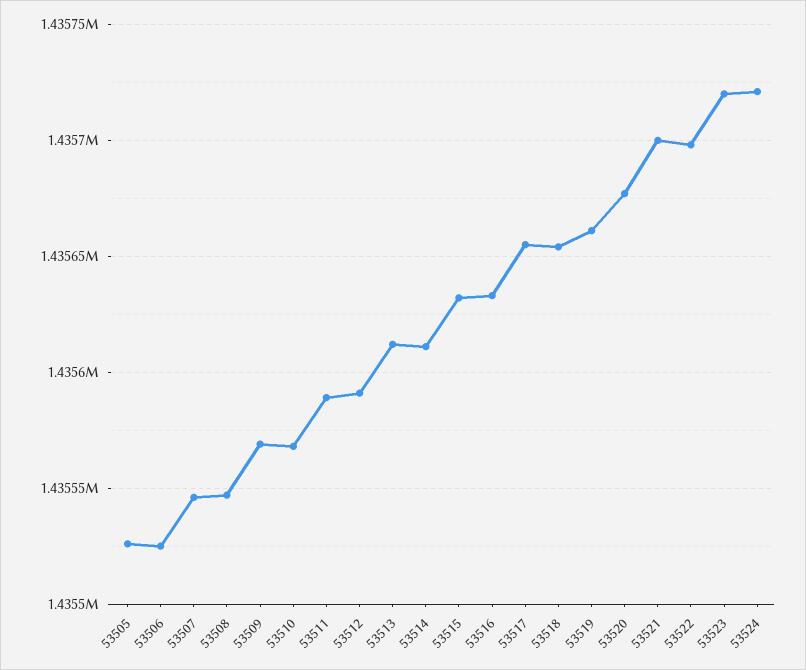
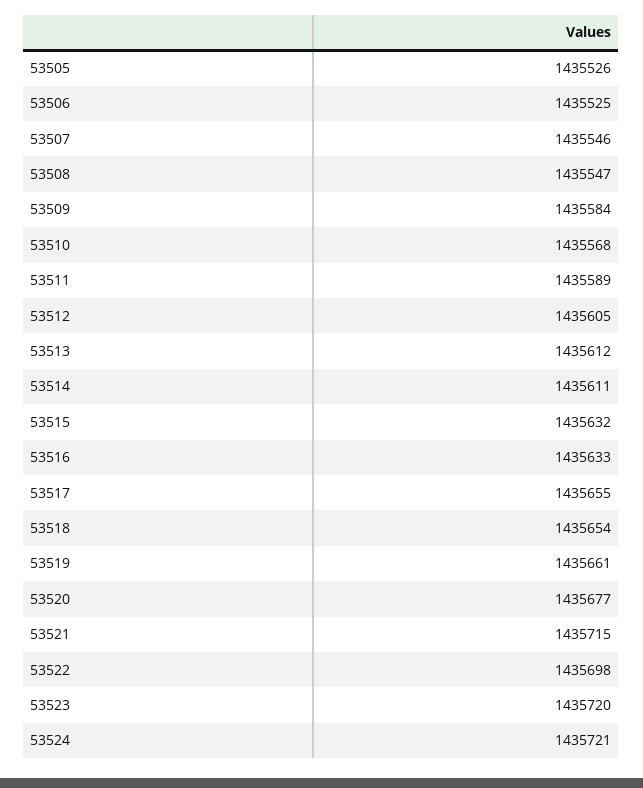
  {
    "53505": 1435526,
    "53506": 1435525,
    "53507": 1435546,
    "53508": 1435547,
-   "53509": 1435570,
+   "53509": 1435584,
    "53510": 1435568,
    "53511": 1435589,
-   "53512": 1435590,
+   "53512": 1435605,
    "53513": 1435612,
    "53514": 1435611,
    "53515": 1435632,
    "53516": 1435633,
    "53517": 1435655,
    "53518": 1435654,
    "53519": 1435661,
    "53520": 1435677,
-   "53521": 1435700,
+   "53521": 1435715,
    "53522": 1435698,
    "53523": 1435720,
    "53524": 1435721
  }

